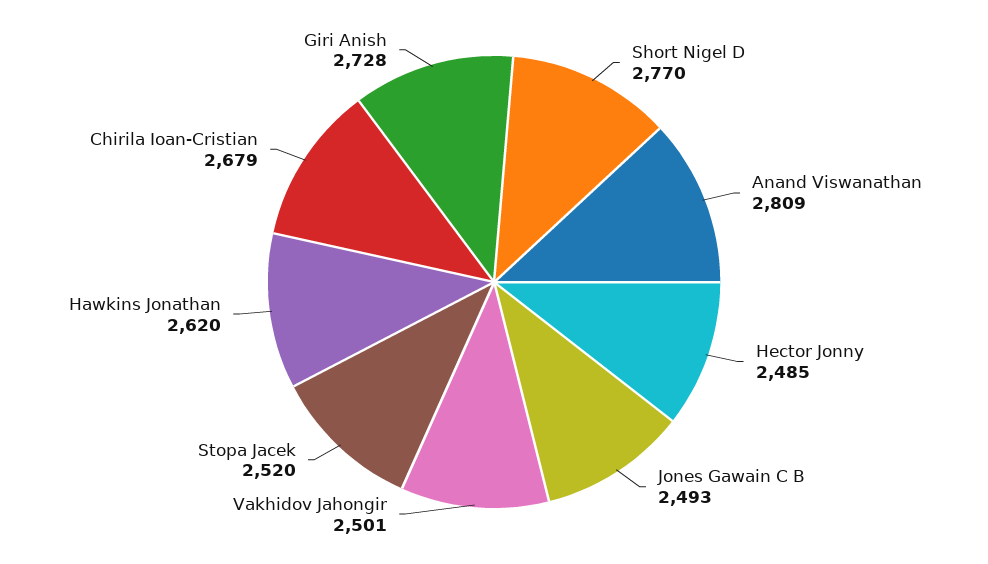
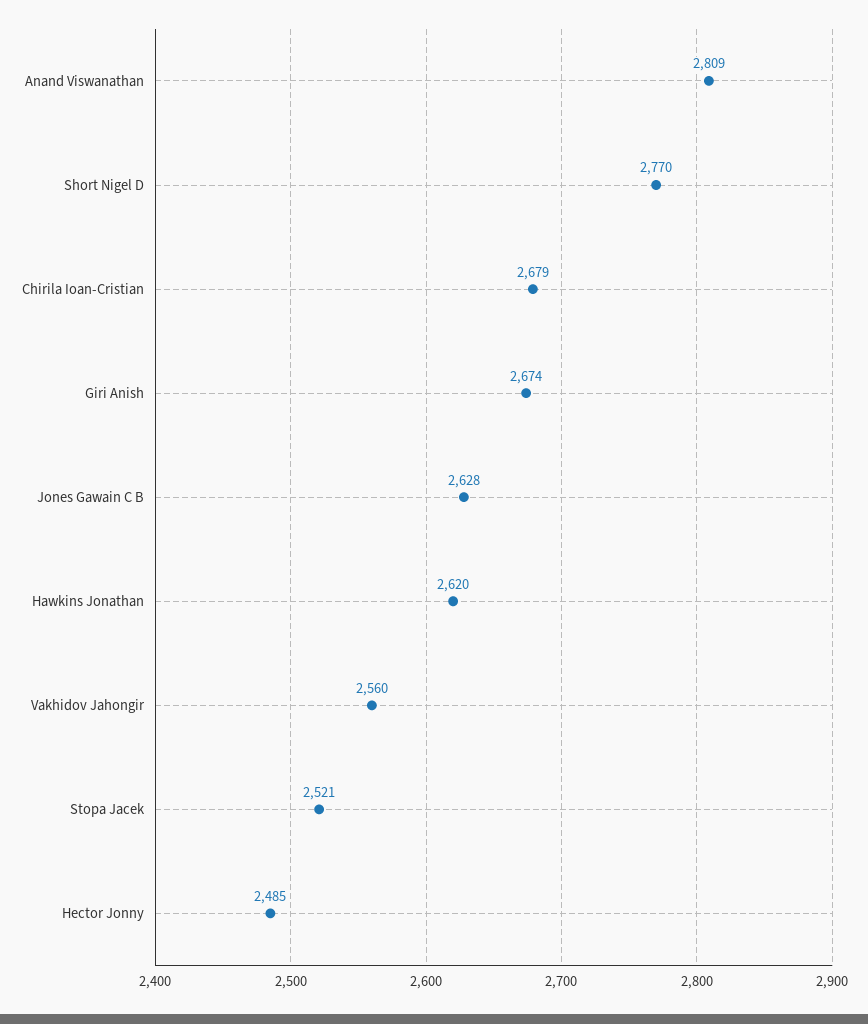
  {
    "Short Nigel D": 2770,
    "Anand Viswanathan": 2809,
    "Hector Jonny": 2485,
-   "Jones Gawain C B": 2493,
+   "Jones Gawain C B": 2628,
-   "Vakhidov Jahongir": 2501,
+   "Vakhidov Jahongir": 2560,
-   "Stopa Jacek": 2520,
+   "Stopa Jacek": 2521,
    "Hawkins Jonathan": 2620,
    "Chirila Ioan-Cristian": 2679,
-   "Giri Anish": 2728
+   "Giri Anish": 2674
  }

